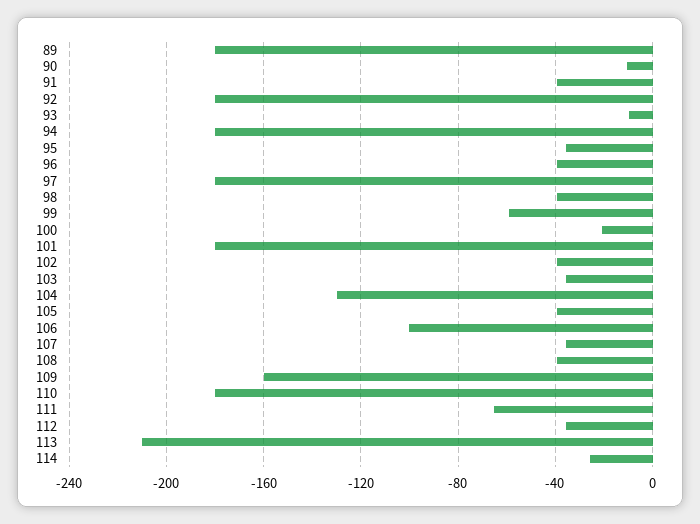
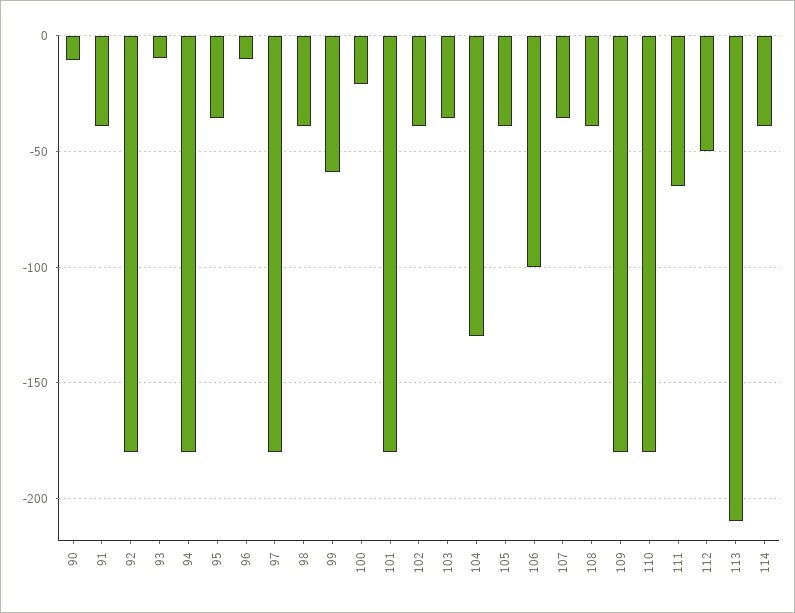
  {
-   "89": -180,
    "90": -10,
    "91": -40,
    "92": -180,
    "93": -10,
    "94": -180,
    "95": -35,
-   "96": -40,
+   "96": -10,
    "97": -180,
    "98": -40,
    "99": -60,
    "100": -20,
    "101": -180,
    "102": -40,
    "103": -35,
    "104": -130,
    "105": -40,
    "106": -100,
    "107": -35,
    "108": -40,
-   "109": -160,
+   "109": -180,
    "110": -180,
    "111": -65,
-   "112": -35,
+   "112": -50,
    "113": -210,
-   "114": -25
+   "114": -40
  }

